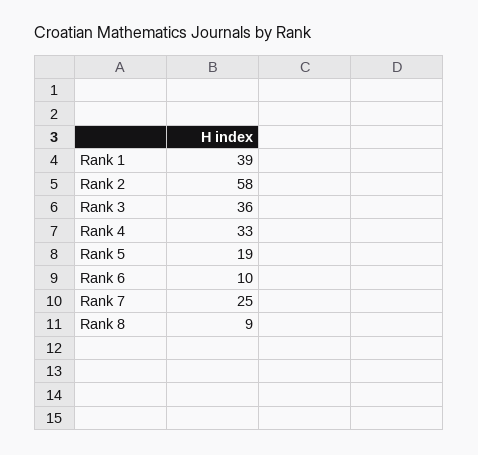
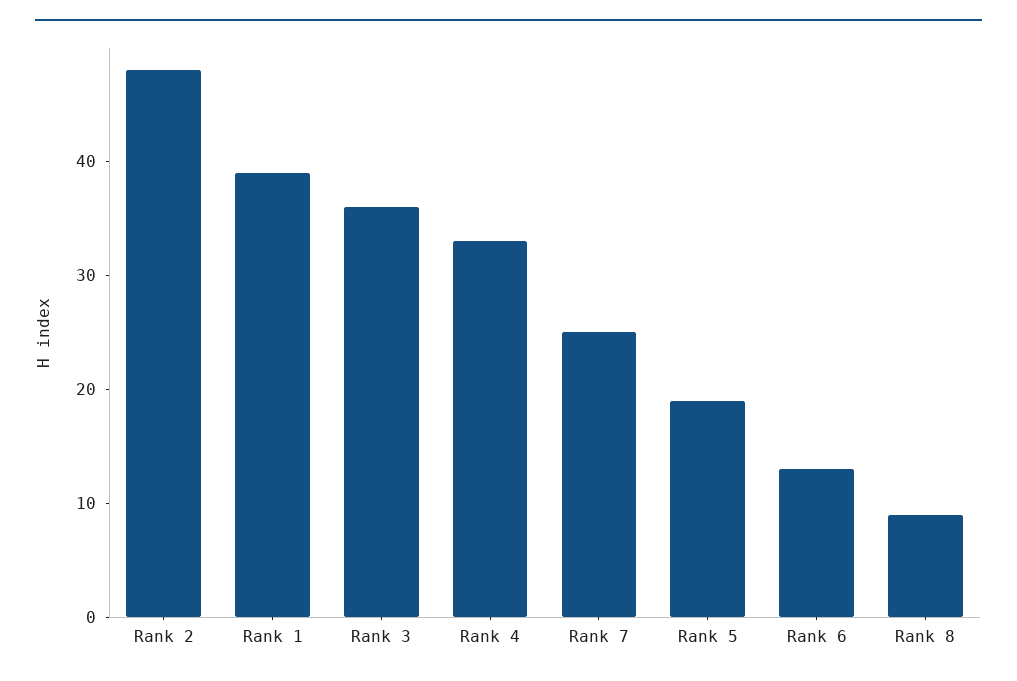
  {
    "Rank 1": 39,
-   "Rank 2": 58,
+   "Rank 2": 48,
    "Rank 3": 36,
    "Rank 4": 33,
    "Rank 5": 19,
-   "Rank 6": 10,
+   "Rank 6": 13,
    "Rank 7": 25,
    "Rank 8": 9
  }

